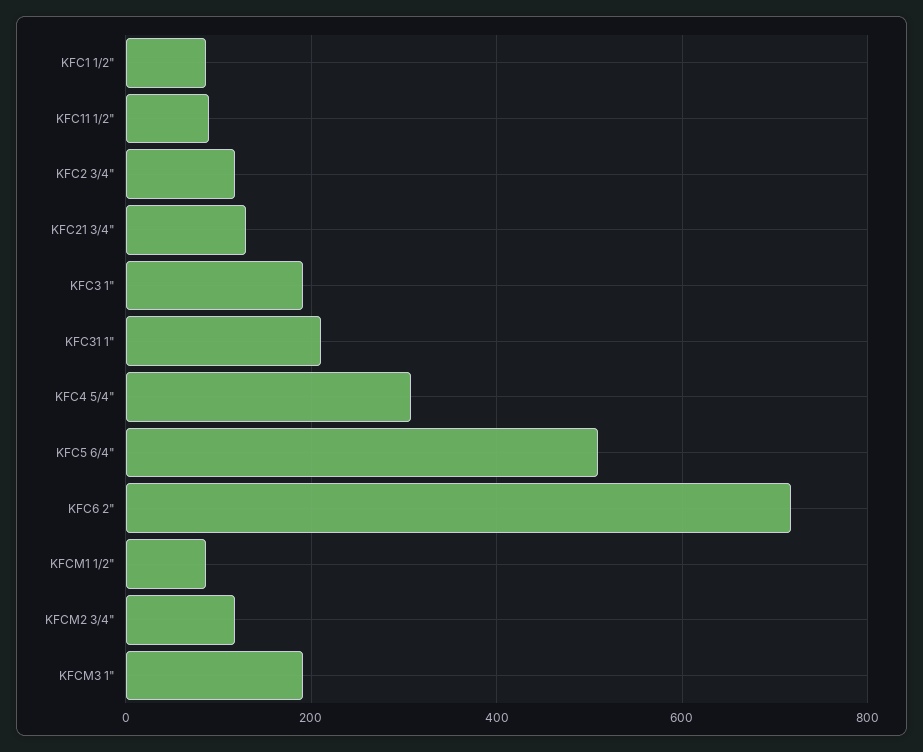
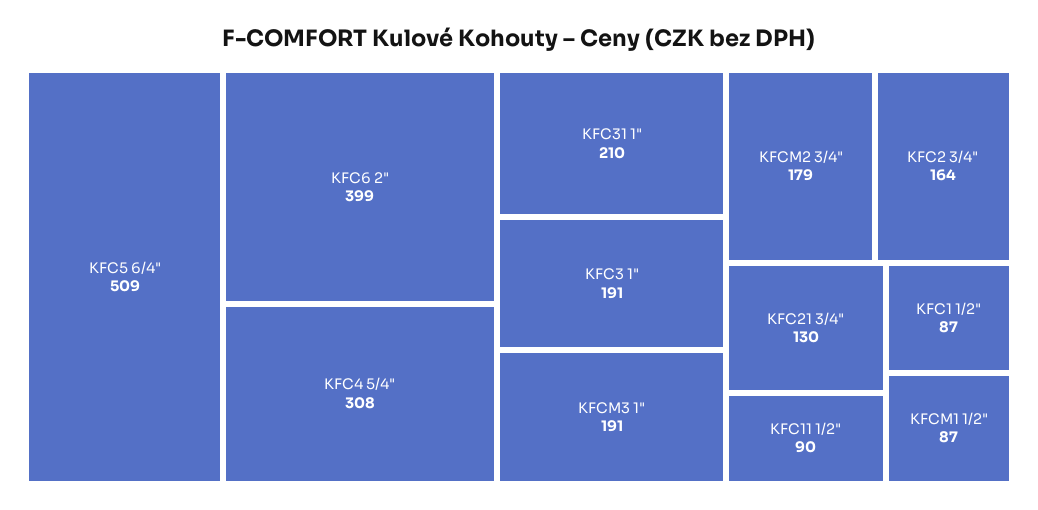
  {
    "KFC1 1/2\"": 87,
    "KFC11 1/2\"": 90,
-   "KFC2 3/4\"": 120,
+   "KFC2 3/4\"": 164,
    "KFC21 3/4\"": 130,
    "KFC3 1\"": 191,
    "KFC31 1\"": 210,
    "KFC4 5/4\"": 308,
    "KFC5 6/4\"": 509,
-   "KFC6 2\"": 720,
+   "KFC6 2\"": 399,
    "KFCM1 1/2\"": 87,
-   "KFCM2 3/4\"": 120,
+   "KFCM2 3/4\"": 179,
    "KFCM3 1\"": 191
  }

